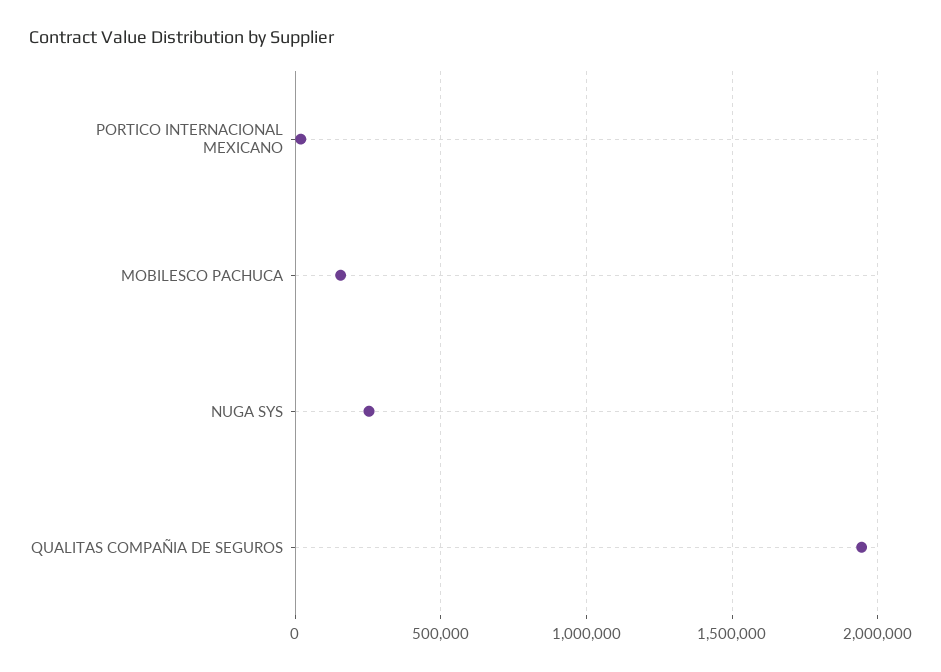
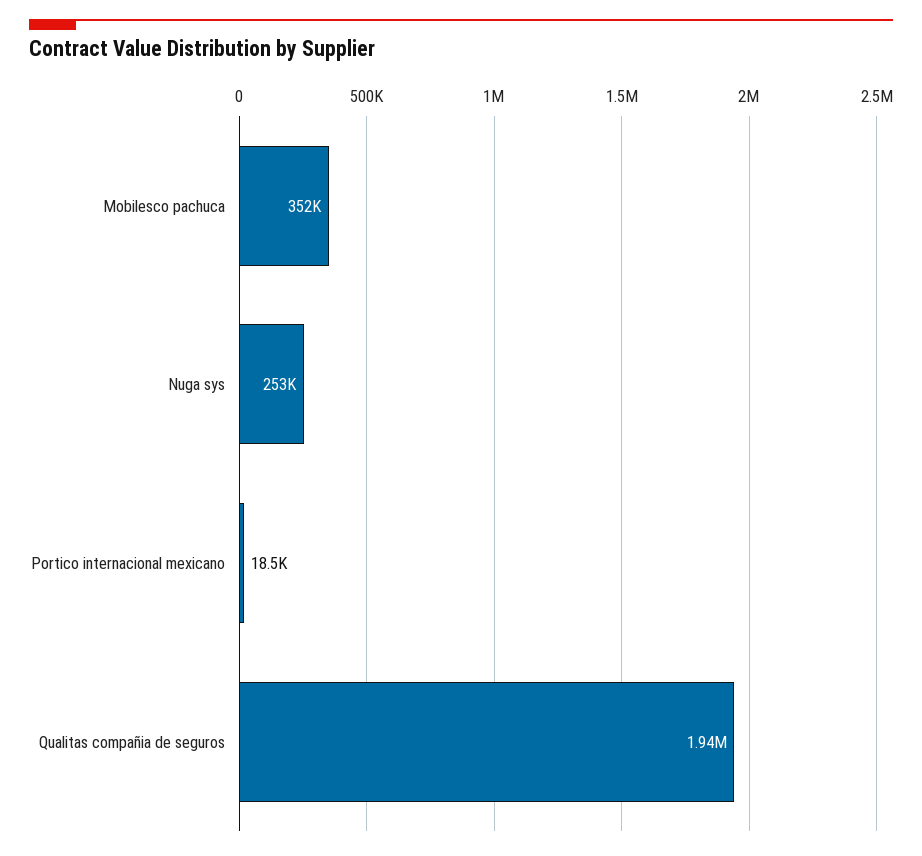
  {
    "PORTICO INTERNACIONAL MEXICANO": 18500,
-   "MOBILESCO PACHUCA": 150000,
+   "MOBILESCO PACHUCA": 352000,
    "NUGA SYS": 253000,
    "QUALITAS COMPAÑIA DE SEGUROS": 1940000
  }

